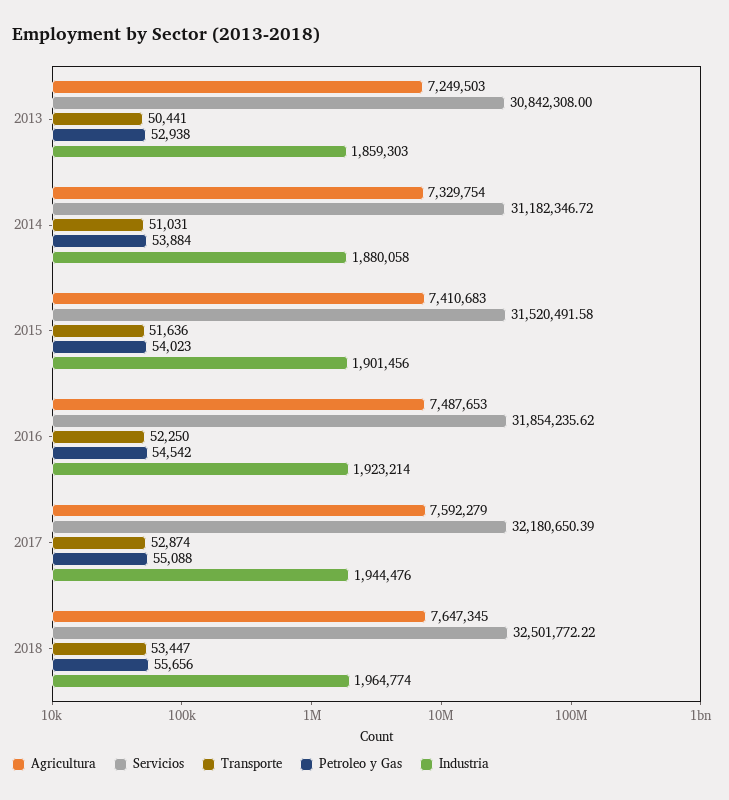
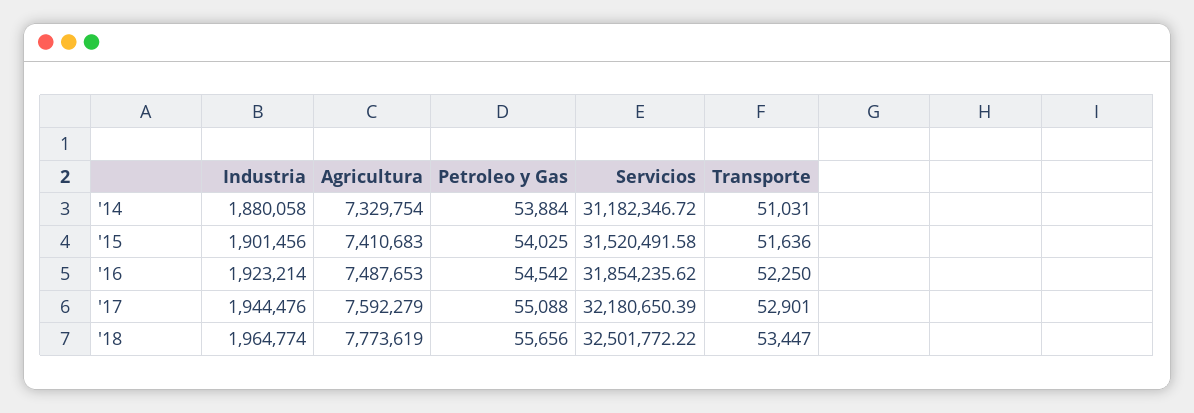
  {
    "Agricultura": {
-     "2013": 7249503,
      "2014": 7329754,
      "2015": 7410683,
      "2016": 7487653,
      "2017": 7592279,
-     "2018": 7647345
+     "2018": 7773619
    },
    "Servicios": {
-     "2013": 30842308,
      "2014": 31182346.72,
      "2015": 31520491.58,
      "2016": 31854235.62,
      "2017": 32180650.39,
      "2018": 32501772.22
    },
    "Transporte": {
-     "2013": 50441,
      "2014": 51031,
      "2015": 51636,
      "2016": 52250,
-     "2017": 52874,
+     "2017": 52901,
      "2018": 53447
    },
    "Petroleo y Gas": {
-     "2013": 52938,
      "2014": 53884,
-     "2015": 54023,
+     "2015": 54025,
      "2016": 54542,
      "2017": 55088,
      "2018": 55656
    },
    "Industria": {
-     "2013": 1859303,
      "2014": 1880058,
      "2015": 1901456,
      "2016": 1923214,
      "2017": 1944476,
      "2018": 1964774
    }
  }

